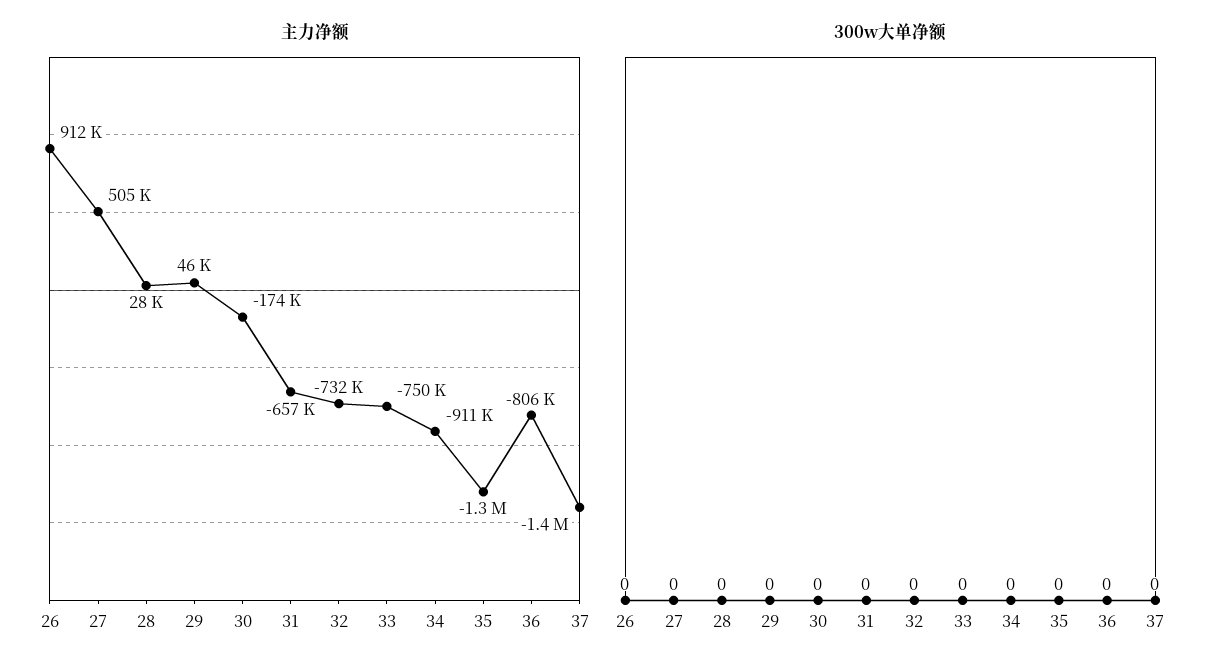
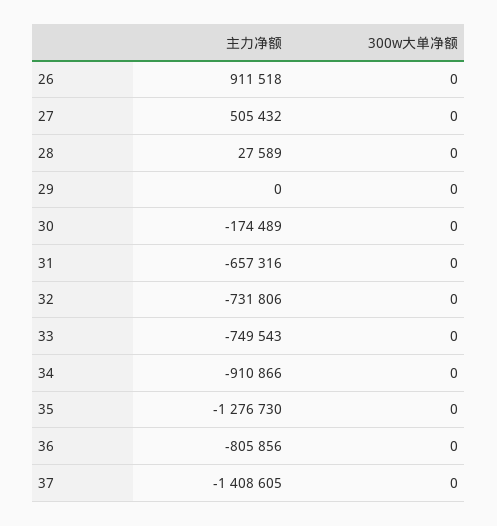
  {
    "主力净额": {
      "26": 911518,
      "27": 505432,
      "28": 27589,
-     "29": 46000,
+     "29": 0,
      "30": -174489,
      "31": -657316,
      "32": -731806,
      "33": -749543,
      "34": -910866,
      "35": -1276730,
      "36": -805856,
      "37": -1408605
    },
    "300w大单净额": {
      "26": 0,
      "27": 0,
      "28": 0,
      "29": 0,
      "30": 0,
      "31": 0,
      "32": 0,
      "33": 0,
      "34": 0,
      "35": 0,
      "36": 0,
      "37": 0
    }
  }

